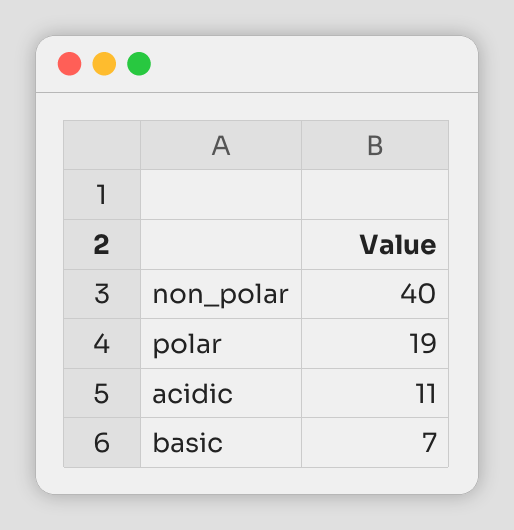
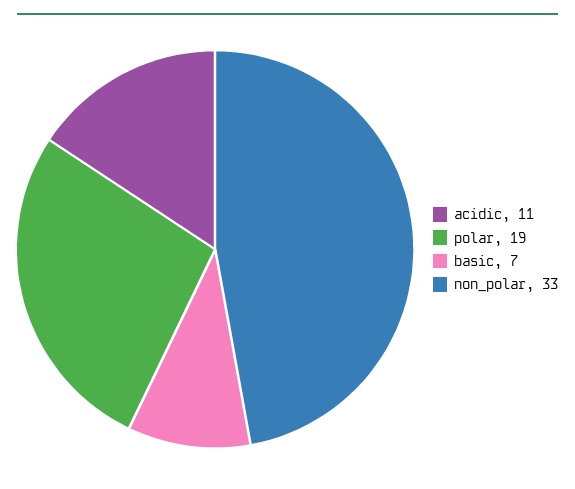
  {
-   "non_polar": 40,
+   "non_polar": 33,
    "polar": 19,
    "acidic": 11,
    "basic": 7
  }

